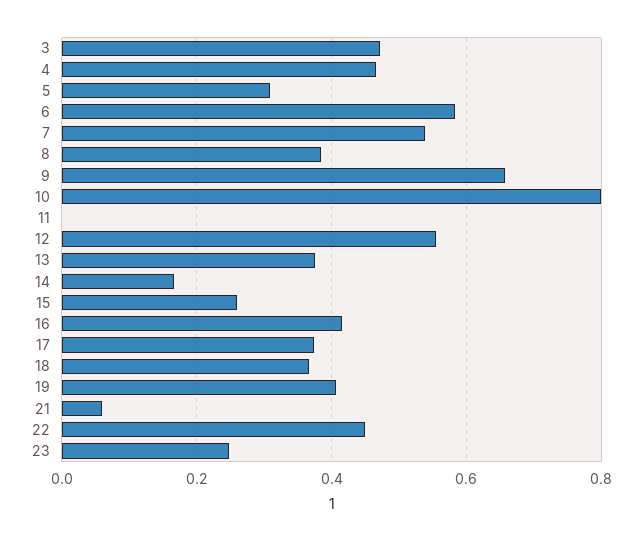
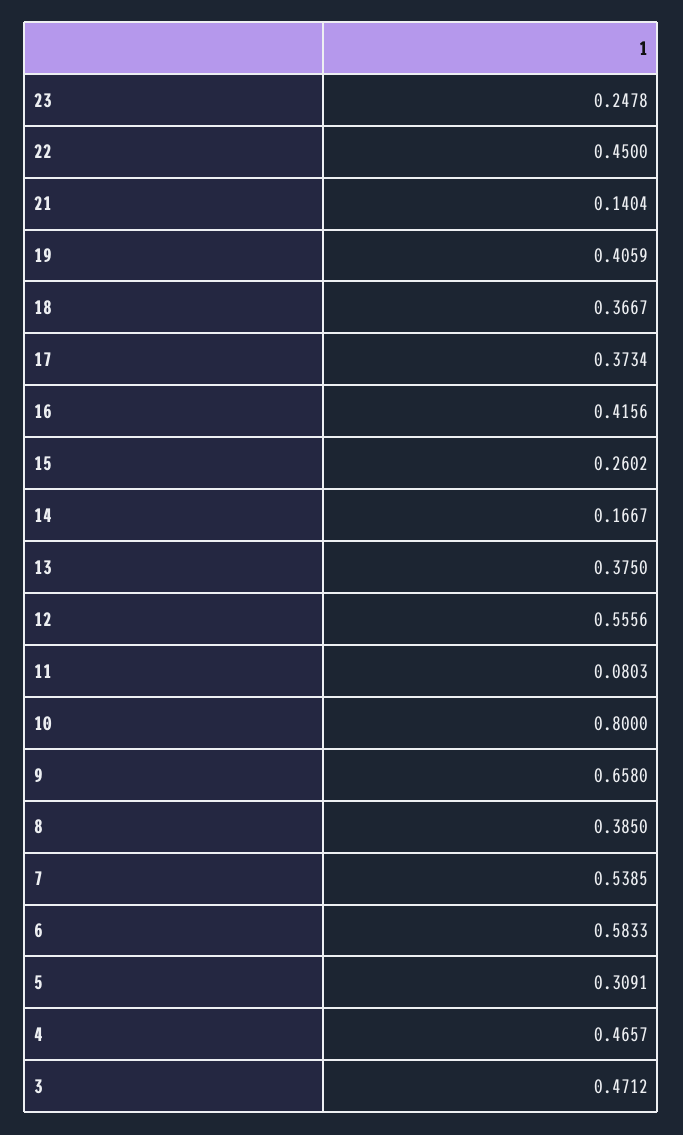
  {
    "3": 0.4712,
    "4": 0.4657,
    "5": 0.3091,
    "6": 0.5833,
    "7": 0.5385,
    "8": 0.385,
    "9": 0.658,
    "10": 0.8,
-   "11": 0,
+   "11": 0.0803,
    "12": 0.5556,
    "13": 0.375,
    "14": 0.1667,
    "15": 0.2602,
    "16": 0.4156,
    "17": 0.3734,
    "18": 0.3667,
    "19": 0.4059,
-   "21": 0.06,
+   "21": 0.1404,
    "22": 0.45,
    "23": 0.2478
  }

